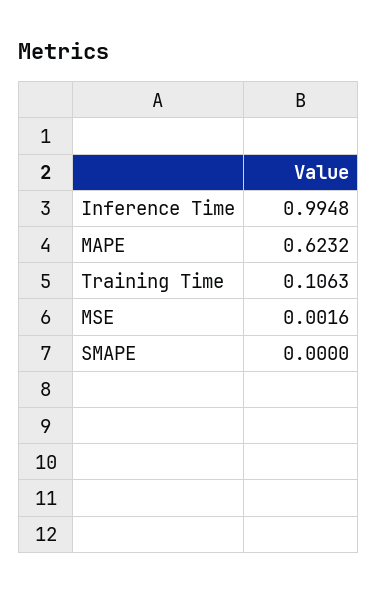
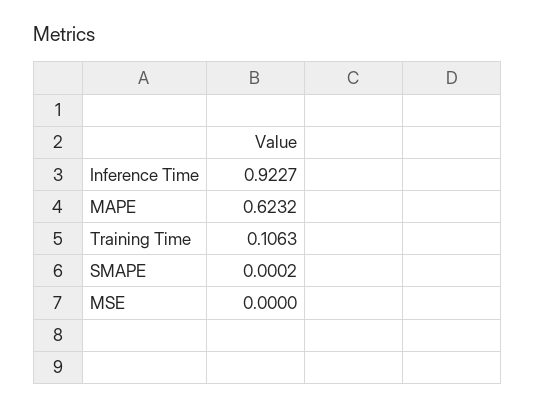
  {
-   "Inference Time": 0.9948,
+   "Inference Time": 0.9227,
    "MAPE": 0.6232,
    "Training Time": 0.1063,
-   "MSE": 0.0016,
+   "MSE": 0,
-   "SMAPE": 0
+   "SMAPE": 0.0002
  }

